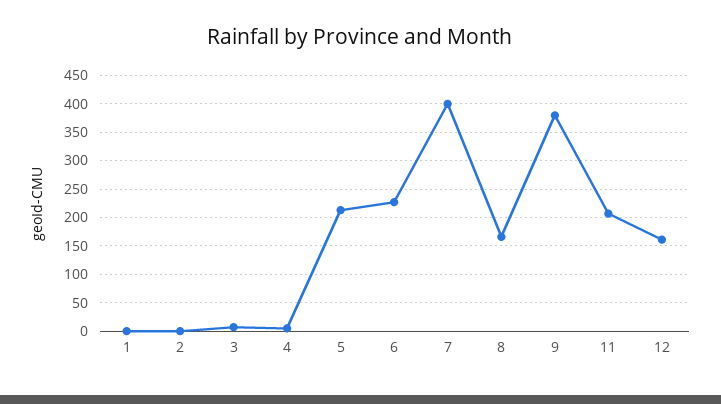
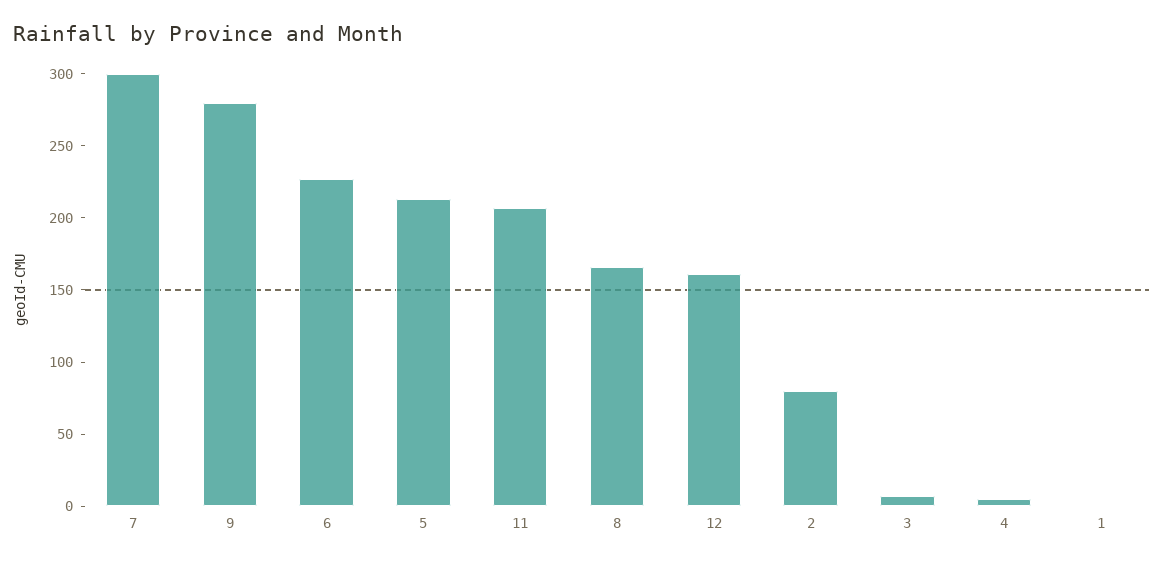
  {
    "1": 0,
-   "2": 0,
+   "2": 80,
    "3": 10,
    "4": 10,
    "5": 210,
    "6": 230,
-   "7": 400,
+   "7": 300,
    "8": 170,
-   "9": 375,
+   "9": 280,
    "11": 210,
    "12": 160
  }

